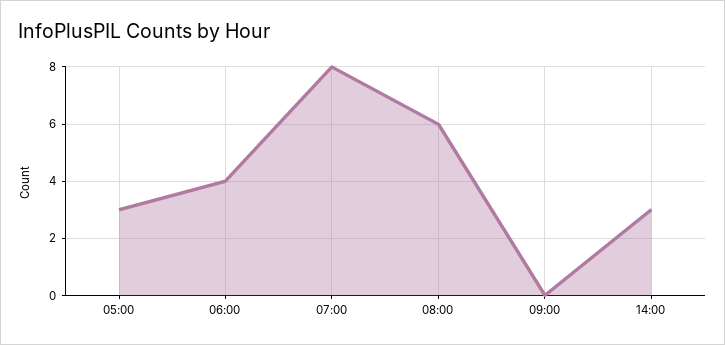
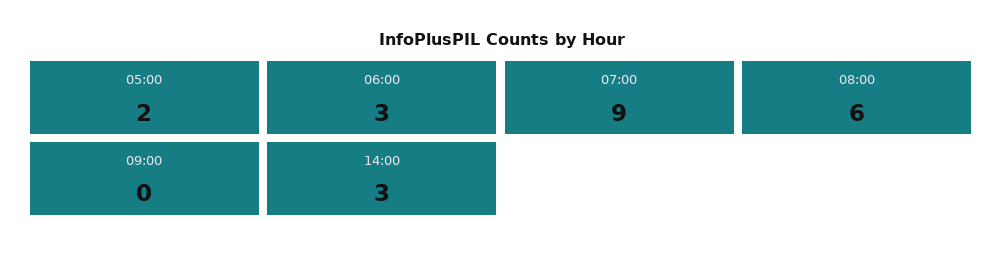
  {
-   "05:00": 3,
+   "05:00": 2,
-   "06:00": 4,
+   "06:00": 3,
-   "07:00": 8,
+   "07:00": 9,
    "08:00": 6,
    "09:00": 0,
    "14:00": 3
  }

